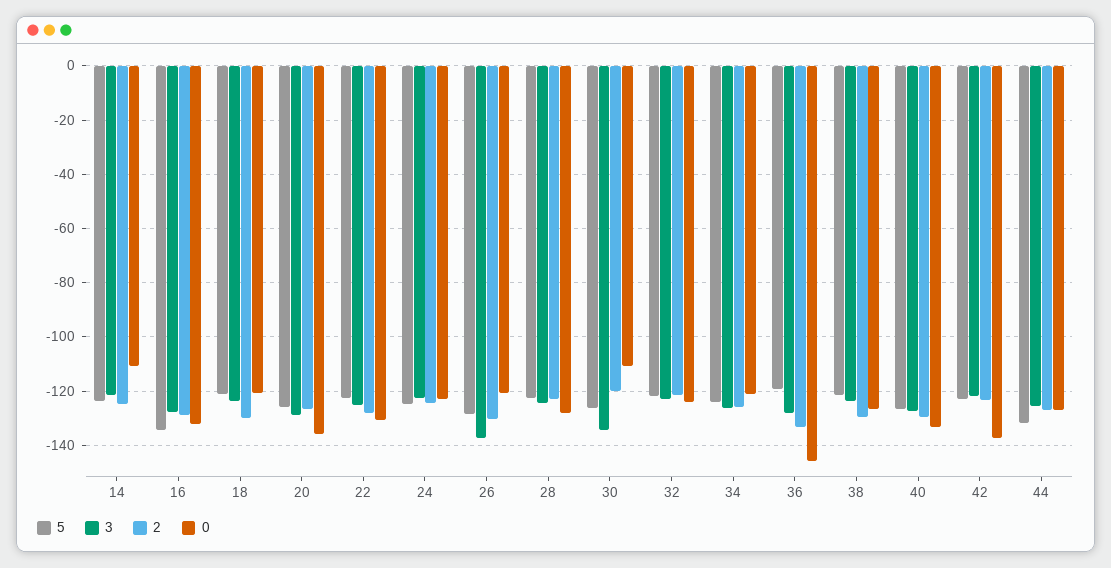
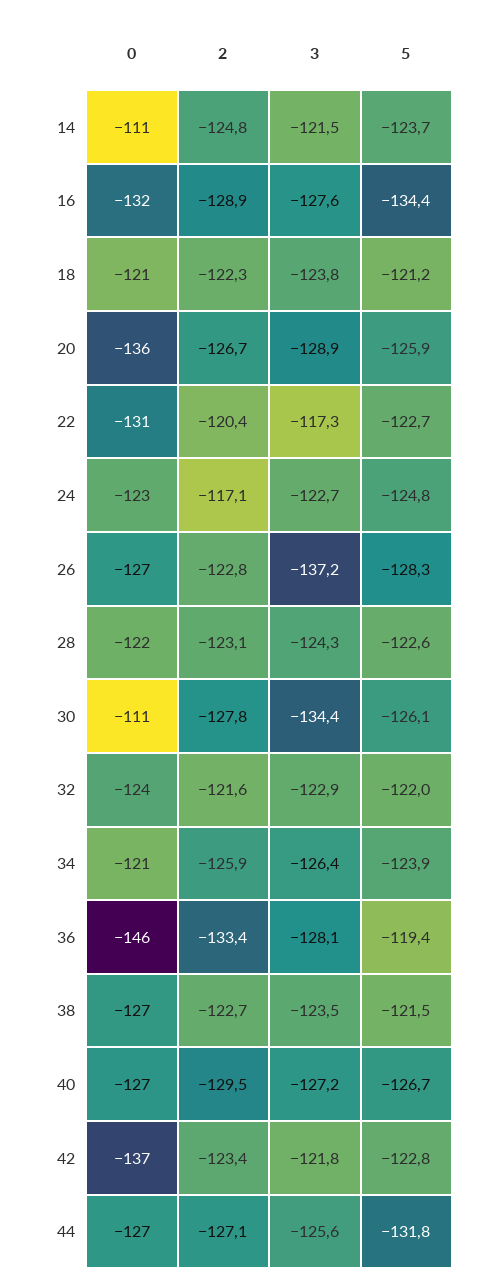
  {
    "5": {
      "14": -123.7,
      "16": -134.4,
      "18": -121.2,
      "20": -125.9,
      "22": -122.7,
      "24": -124.8,
      "26": -128.3,
      "28": -122.6,
      "30": -126.1,
      "32": -122,
      "34": -123.9,
      "36": -119.4,
      "38": -121.5,
      "40": -126.7,
      "42": -122.8,
      "44": -131.8
    },
    "3": {
      "14": -121.5,
      "16": -127.6,
      "18": -123.8,
      "20": -128.9,
-     "22": -125,
+     "22": -117.3,
      "24": -122.7,
      "26": -137.2,
      "28": -124.3,
      "30": -134.4,
      "32": -122.9,
      "34": -126.4,
      "36": -128.1,
      "38": -123.5,
      "40": -127.2,
      "42": -121.8,
      "44": -125.6
    },
    "2": {
      "14": -124.8,
      "16": -128.9,
-     "18": -130,
+     "18": -122.3,
      "20": -126.7,
-     "22": -127.5,
+     "22": -120.4,
-     "24": -125,
+     "24": -117.1,
-     "26": -130,
+     "26": -122.8,
      "28": -123.1,
-     "30": -120,
+     "30": -127.8,
      "32": -121.6,
      "34": -125.9,
      "36": -133.4,
-     "38": -130,
+     "38": -122.7,
      "40": -129.5,
      "42": -123.4,
      "44": -127.1
    },
    "0": {
      "14": -111,
      "16": -132,
      "18": -121,
      "20": -136,
      "22": -131,
      "24": -123,
-     "26": -120,
+     "26": -127,
-     "28": -127.5,
+     "28": -122,
      "30": -111,
      "32": -124,
      "34": -121,
      "36": -146,
      "38": -127,
-     "40": -132.5,
+     "40": -127,
      "42": -137,
      "44": -127
    }
  }

